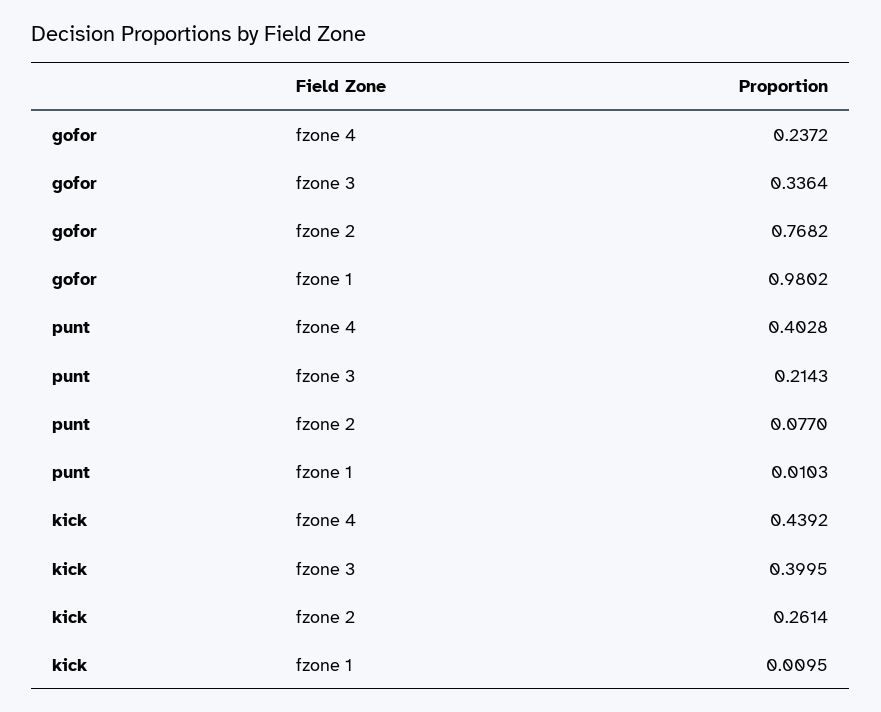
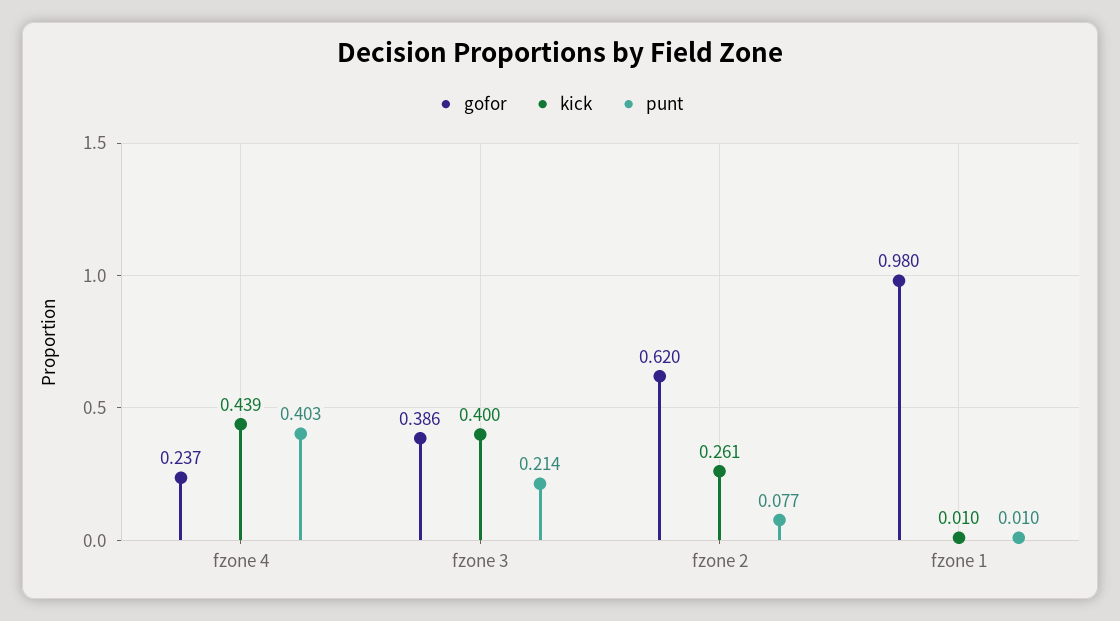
  {
    "gofor": {
      "fzone 4": 0.2372,
-     "fzone 3": 0.3364,
+     "fzone 3": 0.386,
-     "fzone 2": 0.7682,
+     "fzone 2": 0.62,
      "fzone 1": 0.9802
    },
    "punt": {
      "fzone 4": 0.4028,
      "fzone 3": 0.2143,
      "fzone 2": 0.077,
      "fzone 1": 0.0103
    },
    "kick": {
      "fzone 4": 0.4392,
      "fzone 3": 0.3995,
      "fzone 2": 0.2614,
      "fzone 1": 0.0095
    }
  }

